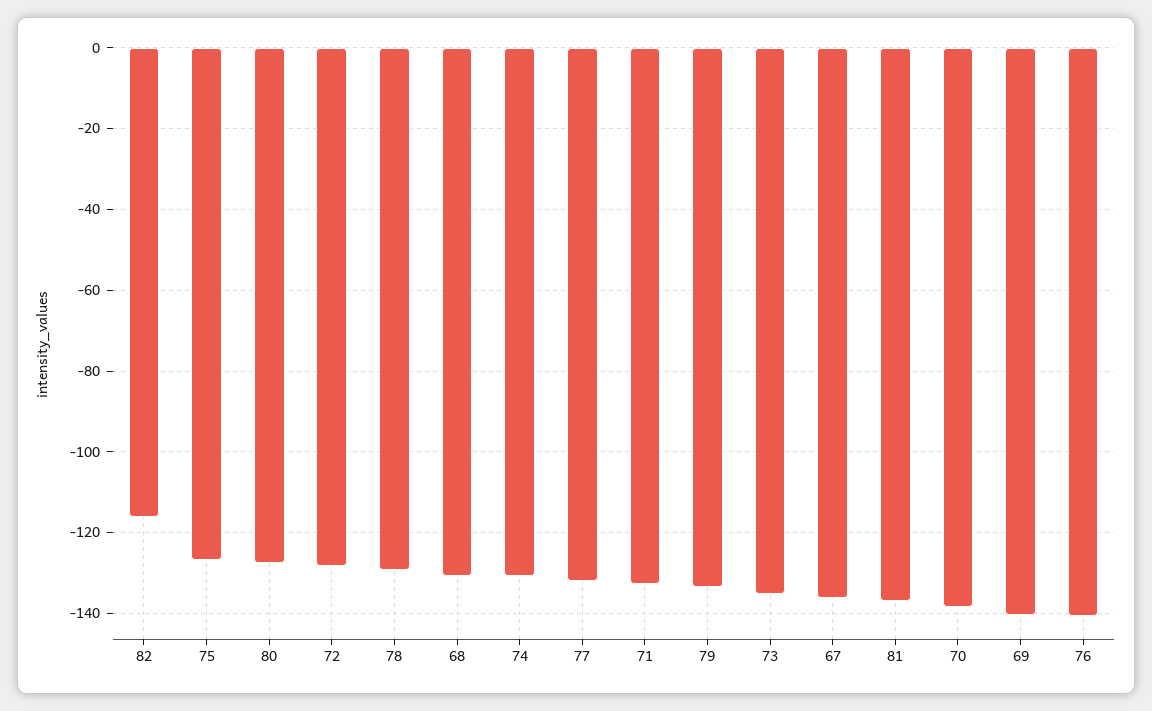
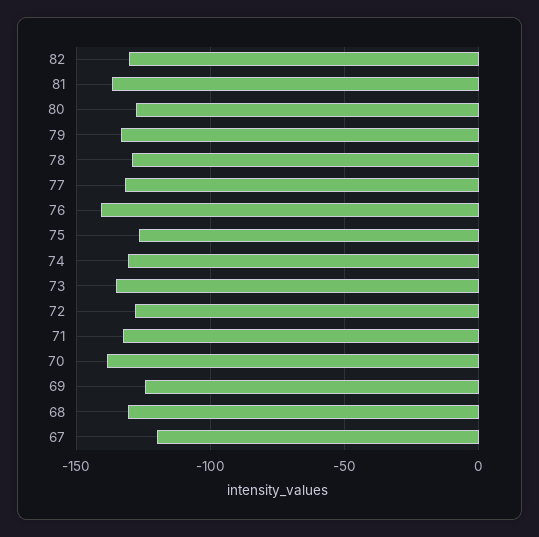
  {
-   "82": -116,
+   "82": -130,
    "75": -126,
    "80": -128,
    "72": -128,
    "78": -130,
    "68": -130,
    "74": -130,
    "77": -132,
    "71": -132,
    "79": -134,
    "73": -136,
-   "67": -136,
+   "67": -120,
    "81": -136,
    "70": -138,
-   "69": -140,
+   "69": -125,
    "76": -140
  }

